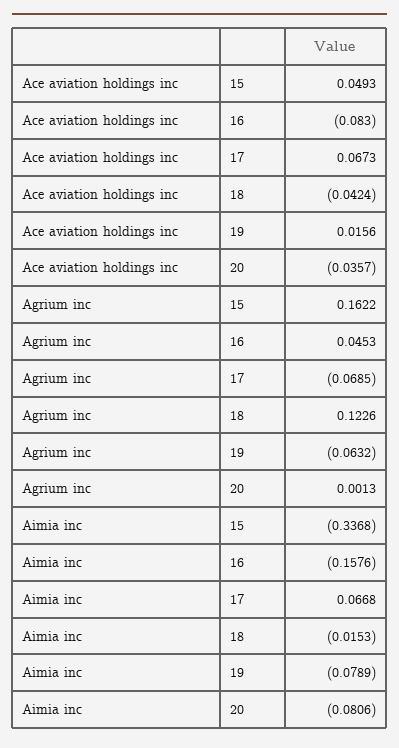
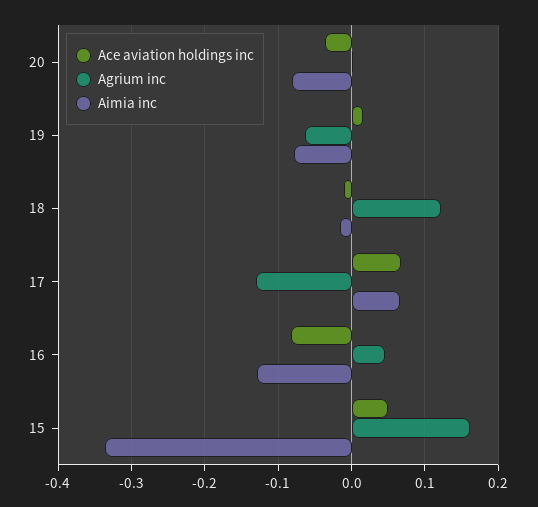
  {
    "Ace aviation holdings inc": {
      "15": 0.0493,
      "16": -0.083,
      "17": 0.0673,
-     "18": -0.0424,
+     "18": -0.01,
      "19": 0.0156,
      "20": -0.0357
    },
    "Agrium inc": {
      "15": 0.1622,
      "16": 0.0453,
-     "17": -0.0685,
+     "17": -0.13,
      "18": 0.1226,
      "19": -0.0632,
      "20": 0.0013
    },
    "Aimia inc": {
      "15": -0.3368,
-     "16": -0.1576,
+     "16": -0.13,
      "17": 0.0668,
      "18": -0.0153,
      "19": -0.0789,
      "20": -0.0806
    }
  }

